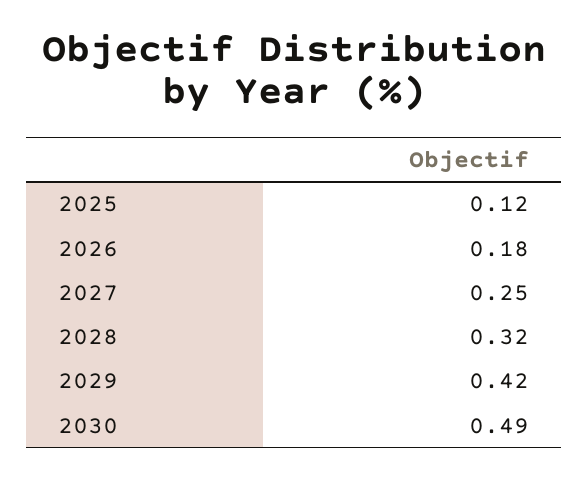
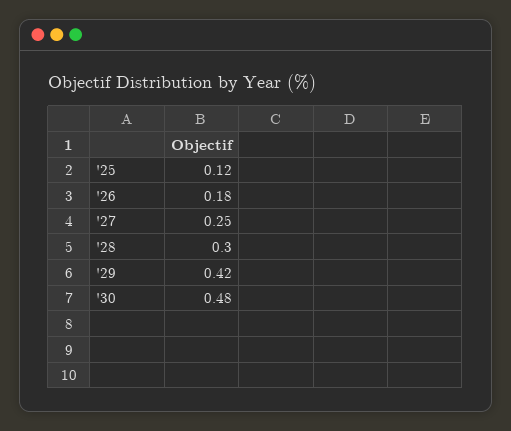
  {
    "2025": 0.12,
    "2026": 0.18,
    "2027": 0.25,
-   "2028": 0.32,
+   "2028": 0.3,
    "2029": 0.42,
-   "2030": 0.49
+   "2030": 0.48
  }

